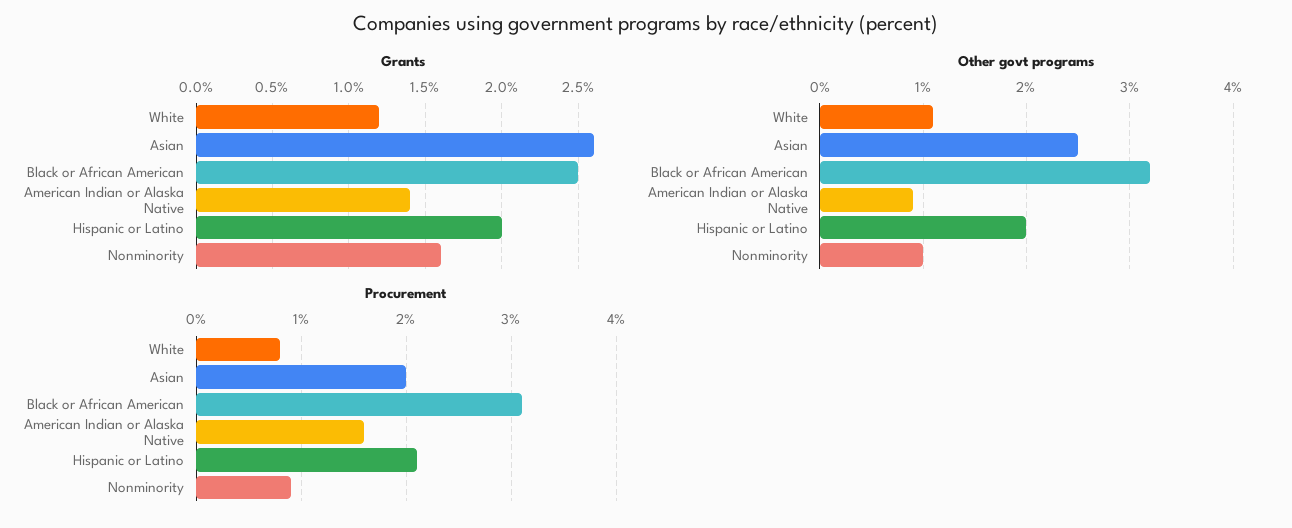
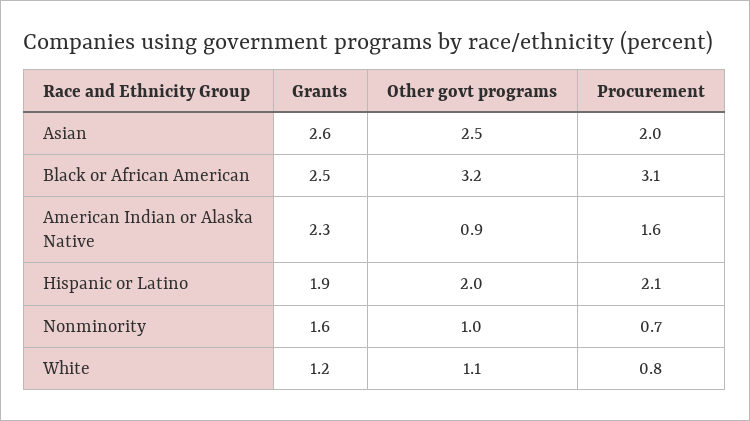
  {
    "Grants": {
      "White": 1.2,
      "Asian": 2.6,
      "Black or African American": 2.5,
-     "American Indian or Alaska Native": 1.4,
+     "American Indian or Alaska Native": 2.3,
-     "Hispanic or Latino": 2,
+     "Hispanic or Latino": 1.9,
      "Nonminority": 1.6
    },
    "Other govt programs": {
      "White": 1.1,
      "Asian": 2.5,
      "Black or African American": 3.2,
      "American Indian or Alaska Native": 0.9,
      "Hispanic or Latino": 2,
      "Nonminority": 1
    },
    "Procurement": {
      "White": 0.8,
      "Asian": 2,
      "Black or African American": 3.1,
      "American Indian or Alaska Native": 1.6,
      "Hispanic or Latino": 2.1,
-     "Nonminority": 0.9
+     "Nonminority": 0.7
    }
  }

